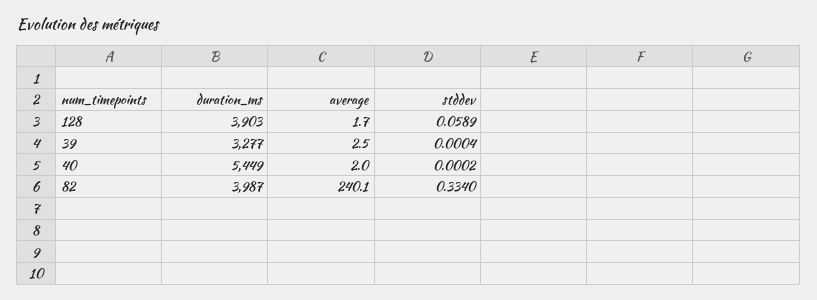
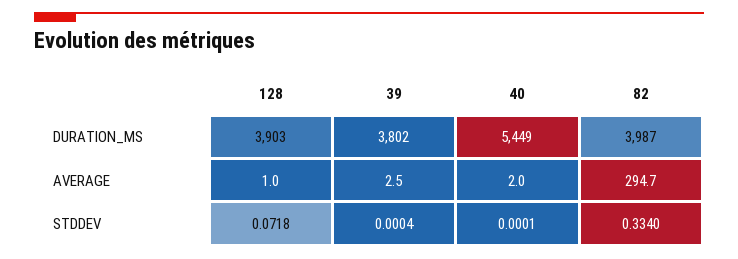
  {
    "duration_ms": {
      "128": 3903,
-     "39": 3277,
+     "39": 3802,
      "40": 5449,
      "82": 3987
    },
    "average": {
-     "128": 1.7,
+     "128": 1,
      "39": 2.5,
      "40": 2,
-     "82": 240.1
+     "82": 294.7
    },
    "stddev": {
-     "128": 0.0589,
+     "128": 0.0718,
      "39": 0.0004,
-     "40": 0.0002,
+     "40": 0.0001,
      "82": 0.334
    }
  }

